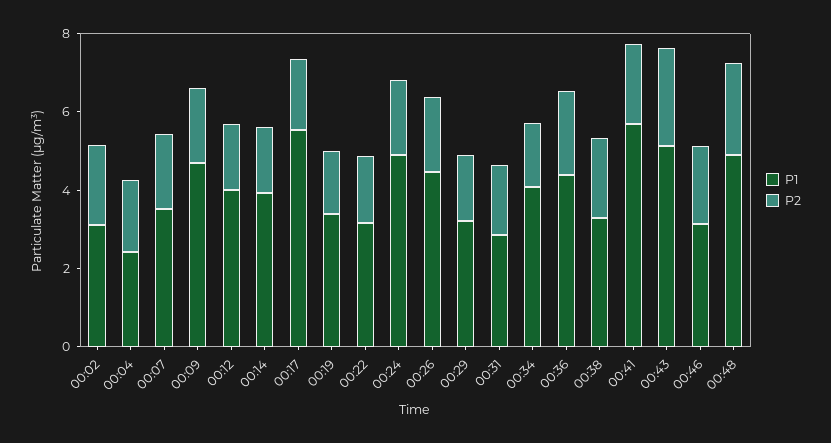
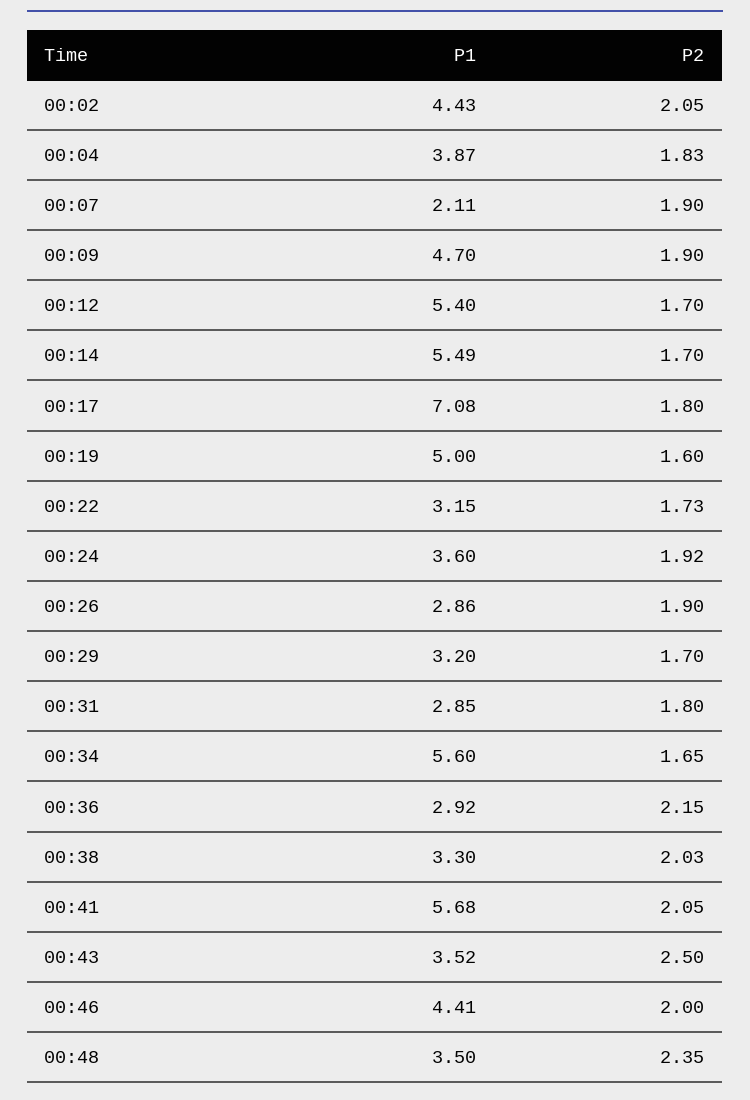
  {
    "P1": {
-     "00:02": 3,
+     "00:02": 4.43,
-     "00:04": 2.5,
+     "00:04": 3.87,
-     "00:07": 3.5,
+     "00:07": 2.11,
      "00:09": 4.7,
-     "00:12": 4,
+     "00:12": 5.4,
-     "00:14": 4,
+     "00:14": 5.49,
-     "00:17": 5.5,
+     "00:17": 7.08,
-     "00:19": 3.5,
+     "00:19": 5,
      "00:22": 3.15,
-     "00:24": 5,
+     "00:24": 3.6,
-     "00:26": 4.5,
+     "00:26": 2.86,
      "00:29": 3.2,
      "00:31": 2.85,
-     "00:34": 4,
+     "00:34": 5.6,
-     "00:36": 4.5,
+     "00:36": 2.92,
      "00:38": 3.3,
      "00:41": 5.68,
-     "00:43": 5,
+     "00:43": 3.52,
-     "00:46": 3,
+     "00:46": 4.41,
-     "00:48": 5
+     "00:48": 3.5
    },
    "P2": {
      "00:02": 2.05,
      "00:04": 1.83,
      "00:07": 1.9,
      "00:09": 1.9,
      "00:12": 1.7,
      "00:14": 1.7,
      "00:17": 1.8,
      "00:19": 1.6,
      "00:22": 1.73,
      "00:24": 1.92,
      "00:26": 1.9,
      "00:29": 1.7,
      "00:31": 1.8,
      "00:34": 1.65,
      "00:36": 2.15,
      "00:38": 2.03,
      "00:41": 2.05,
      "00:43": 2.5,
      "00:46": 2,
      "00:48": 2.35
    }
  }

